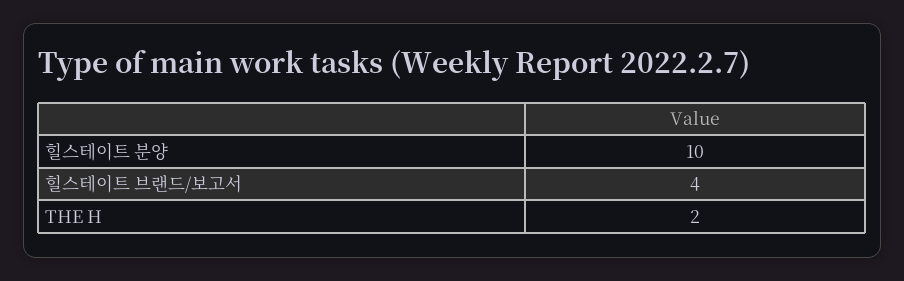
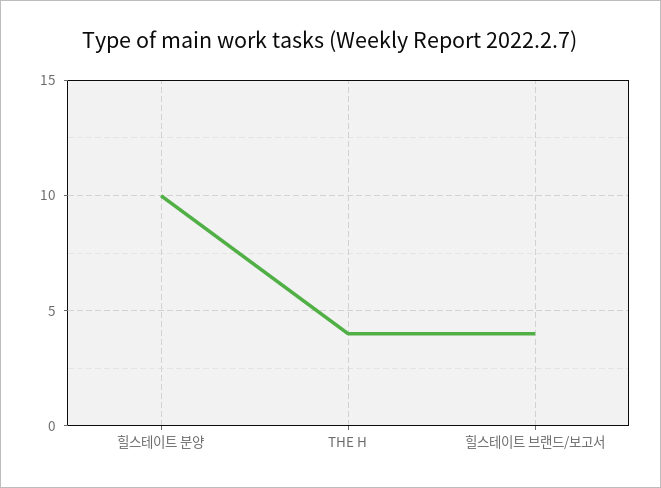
  {
    "힐스테이트 분양": 10,
    "힐스테이트 브랜드/보고서": 4,
-   "THE H": 2
+   "THE H": 4
  }

